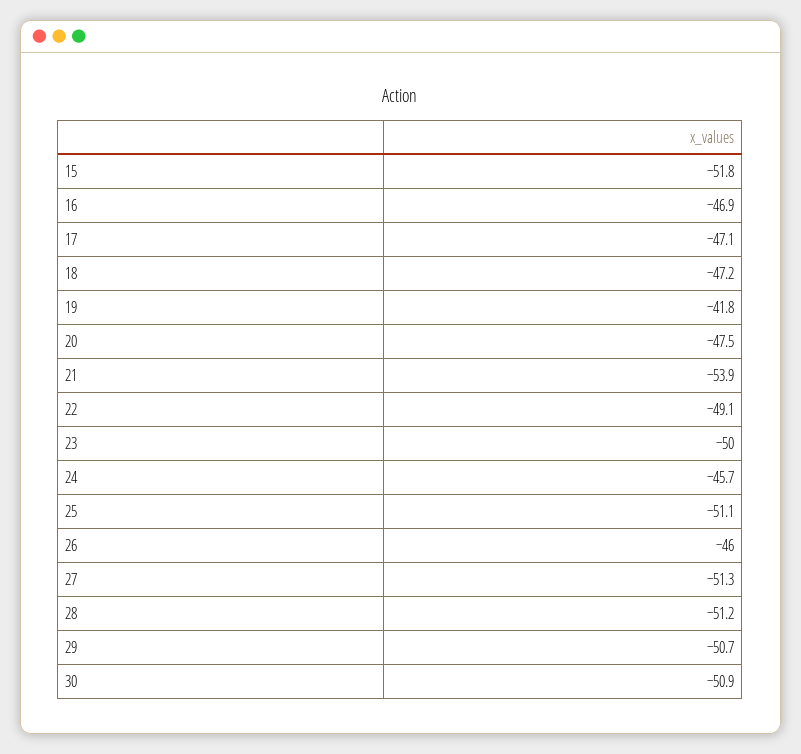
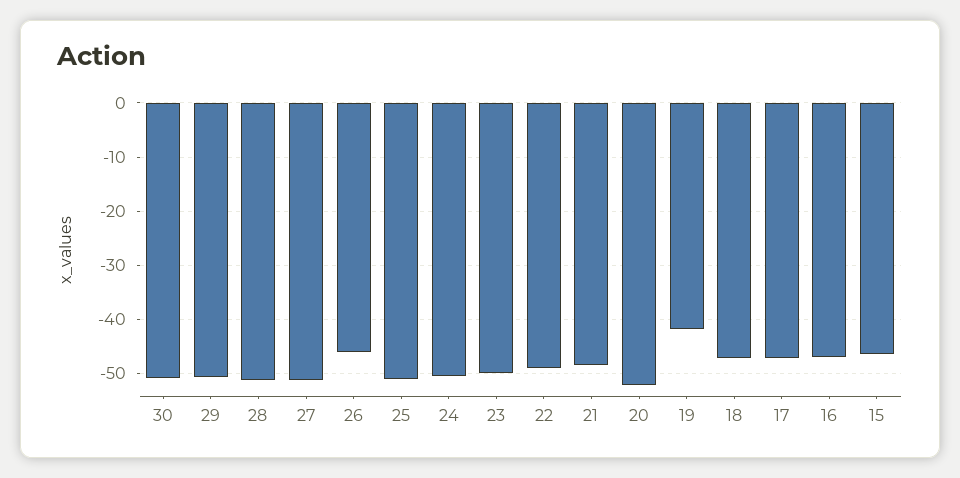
  {
-   "15": -51.8,
+   "15": -46,
    "16": -46.9,
    "17": -47.1,
    "18": -47.2,
    "19": -41.8,
-   "20": -47.5,
+   "20": -52,
-   "21": -53.9,
+   "21": -48,
    "22": -49.1,
    "23": -50,
-   "24": -45.7,
+   "24": -50,
    "25": -51.1,
    "26": -46,
    "27": -51.3,
    "28": -51.2,
    "29": -50.7,
    "30": -50.9
  }

